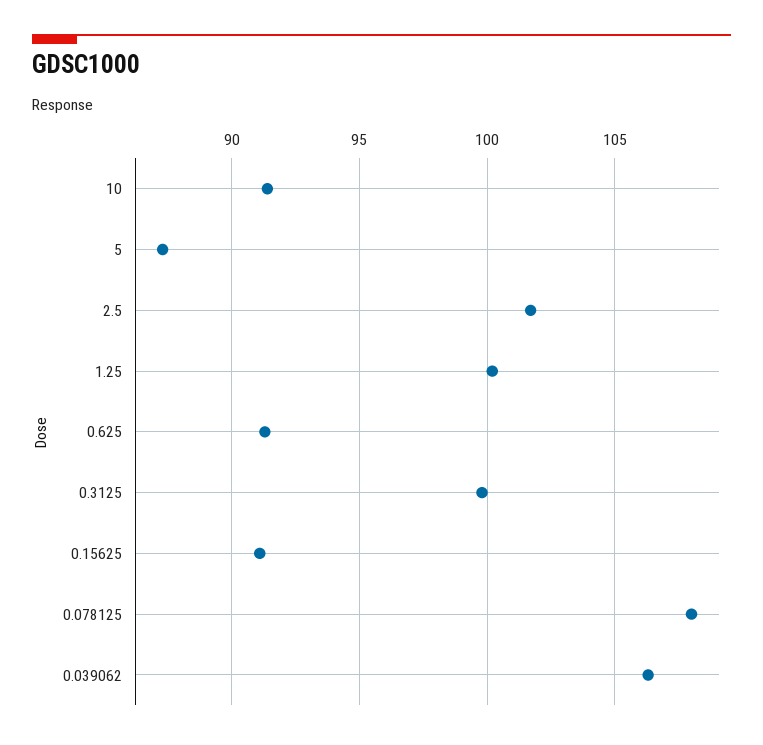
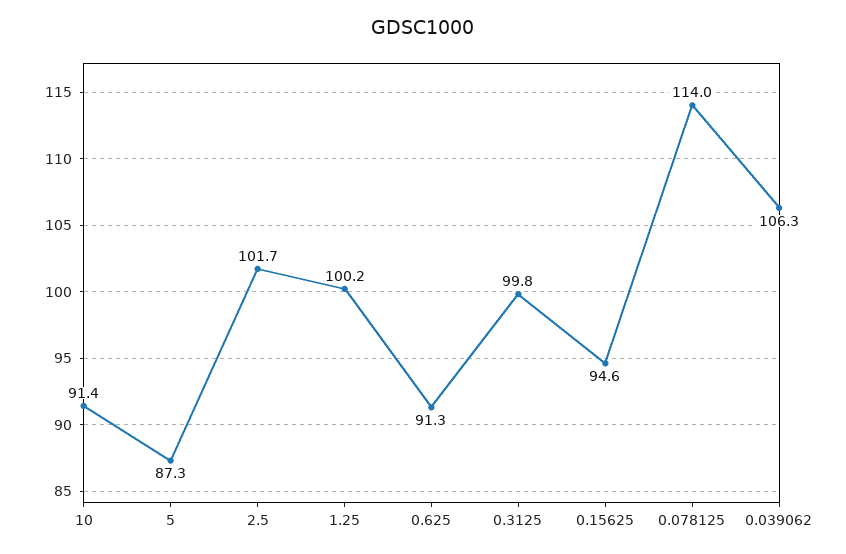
  {
    "10": 91.4,
    "5": 87.3,
    "2.5": 101.7,
    "1.25": 100.2,
    "0.625": 91.3,
    "0.3125": 99.8,
-   "0.15625": 91,
+   "0.15625": 94.6,
-   "0.078125": 108,
+   "0.078125": 114,
    "0.039062": 106.3
  }

